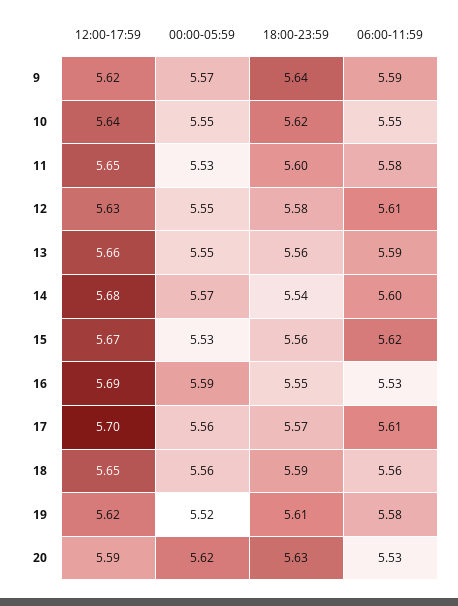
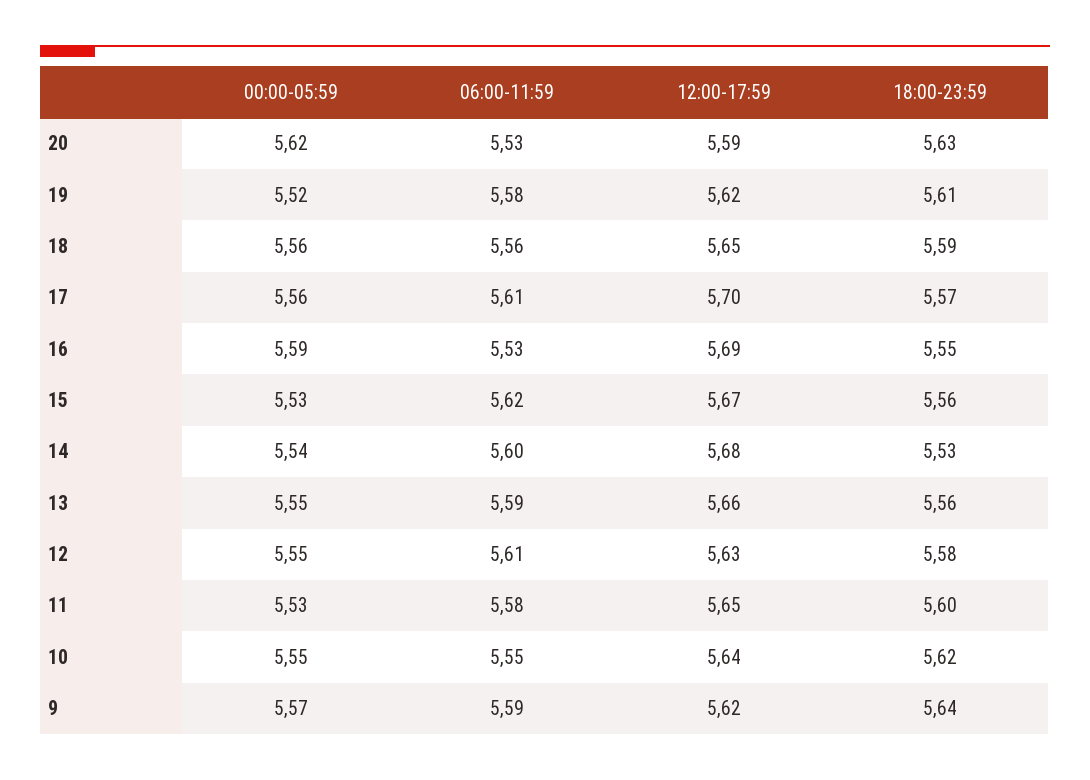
  {
    "12:00-17:59": {
      "9": 5.62,
      "10": 5.64,
      "11": 5.65,
      "12": 5.63,
      "13": 5.66,
      "14": 5.68,
      "15": 5.67,
      "16": 5.69,
      "17": 5.7,
      "18": 5.65,
      "19": 5.62,
      "20": 5.59
    },
    "00:00-05:59": {
      "9": 5.57,
      "10": 5.55,
      "11": 5.53,
      "12": 5.55,
      "13": 5.55,
-     "14": 5.57,
+     "14": 5.54,
      "15": 5.53,
      "16": 5.59,
      "17": 5.56,
      "18": 5.56,
      "19": 5.52,
      "20": 5.62
    },
    "18:00-23:59": {
      "9": 5.64,
      "10": 5.62,
      "11": 5.6,
      "12": 5.58,
      "13": 5.56,
-     "14": 5.54,
+     "14": 5.53,
      "15": 5.56,
      "16": 5.55,
      "17": 5.57,
      "18": 5.59,
      "19": 5.61,
      "20": 5.63
    },
    "06:00-11:59": {
      "9": 5.59,
      "10": 5.55,
      "11": 5.58,
      "12": 5.61,
      "13": 5.59,
      "14": 5.6,
      "15": 5.62,
      "16": 5.53,
      "17": 5.61,
      "18": 5.56,
      "19": 5.58,
      "20": 5.53
    }
  }

